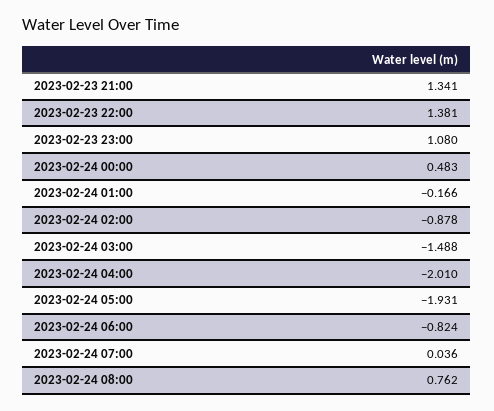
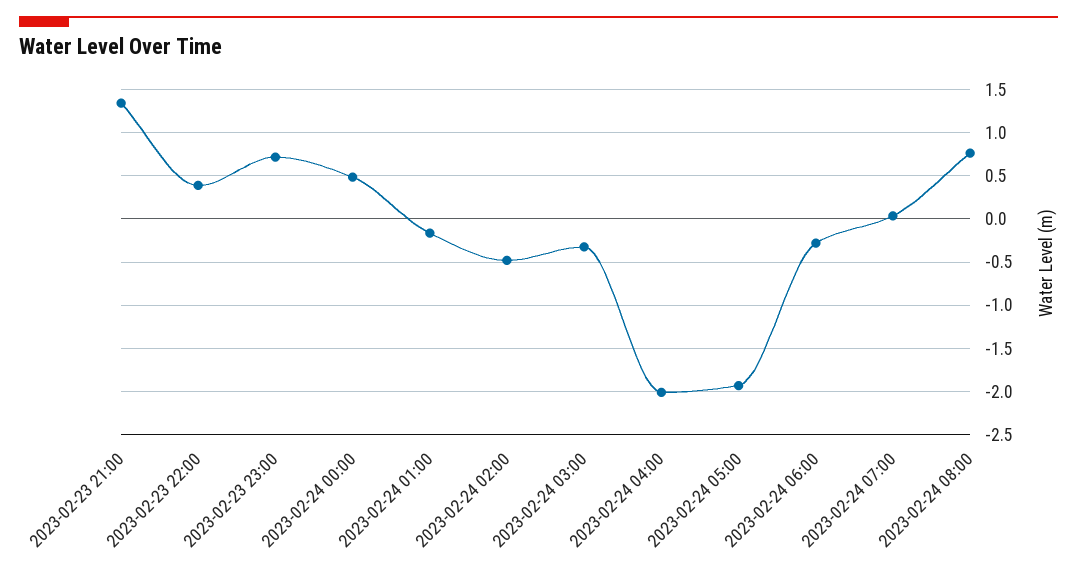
  {
    "2023-02-23 21:00": 1.341,
-   "2023-02-23 22:00": 1.381,
+   "2023-02-23 22:00": 0.4,
-   "2023-02-23 23:00": 1.08,
+   "2023-02-23 23:00": 0.7,
    "2023-02-24 00:00": 0.483,
    "2023-02-24 01:00": -0.166,
-   "2023-02-24 02:00": -0.878,
+   "2023-02-24 02:00": -0.5,
-   "2023-02-24 03:00": -1.488,
+   "2023-02-24 03:00": -0.3,
    "2023-02-24 04:00": -2.01,
    "2023-02-24 05:00": -1.931,
-   "2023-02-24 06:00": -0.824,
+   "2023-02-24 06:00": -0.3,
    "2023-02-24 07:00": 0.036,
    "2023-02-24 08:00": 0.762
  }

